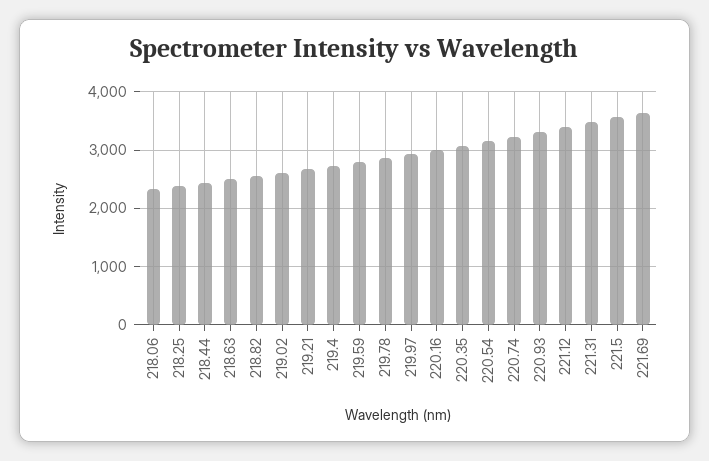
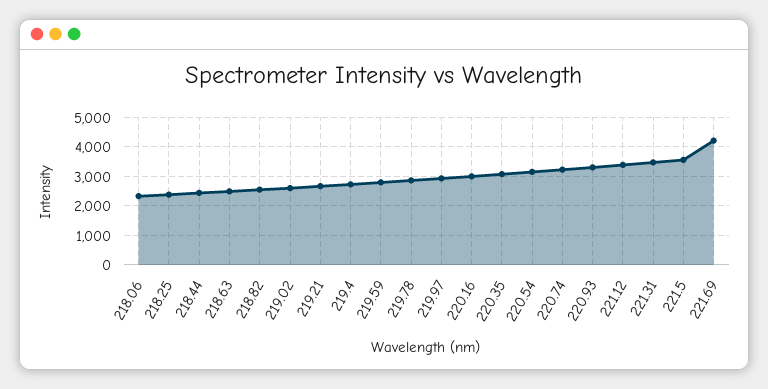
  {
    "218.06": 2400,
    "218.25": 2400,
    "218.44": 2400,
    "218.63": 2400,
    "218.82": 2600,
    "219.02": 2600,
    "219.21": 2600,
    "219.4": 2800,
    "219.59": 2800,
    "219.78": 2800,
    "219.97": 3000,
    "220.16": 3000,
    "220.35": 3000,
    "220.54": 3200,
    "220.74": 3200,
    "220.93": 3400,
    "221.12": 3400,
    "221.31": 3400,
    "221.5": 3600,
-   "221.69": 3600
+   "221.69": 4250
  }

